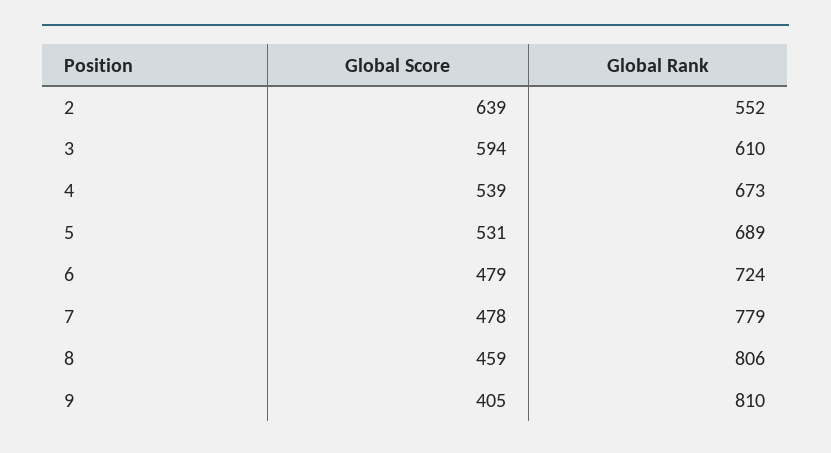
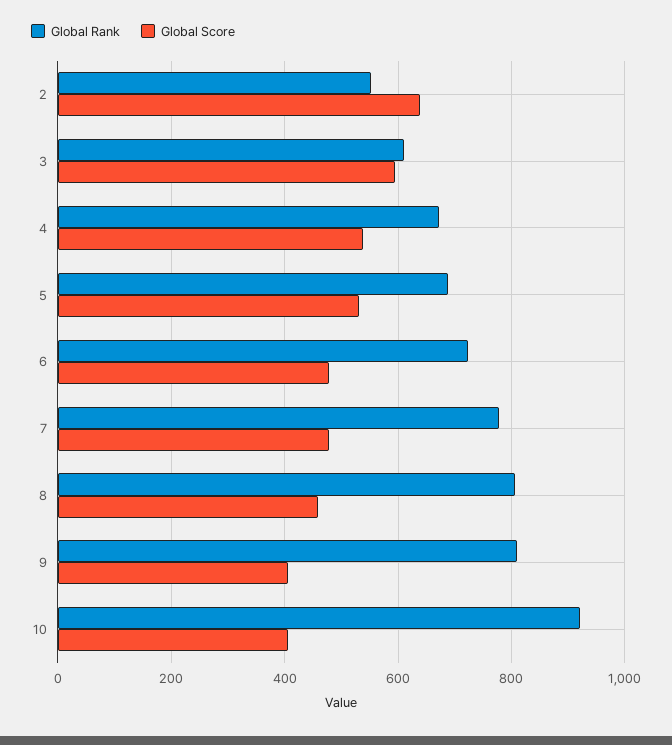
  {
    "Global Score": {
      "2": 639,
      "3": 594,
      "4": 539,
      "5": 531,
      "6": 479,
      "7": 478,
      "8": 459,
-     "9": 405
+     "9": 405,
+     "10": 400
    },
    "Global Rank": {
      "2": 552,
      "3": 610,
      "4": 673,
      "5": 689,
      "6": 724,
      "7": 779,
      "8": 806,
-     "9": 810
+     "9": 810,
+     "10": 920
    }
  }

